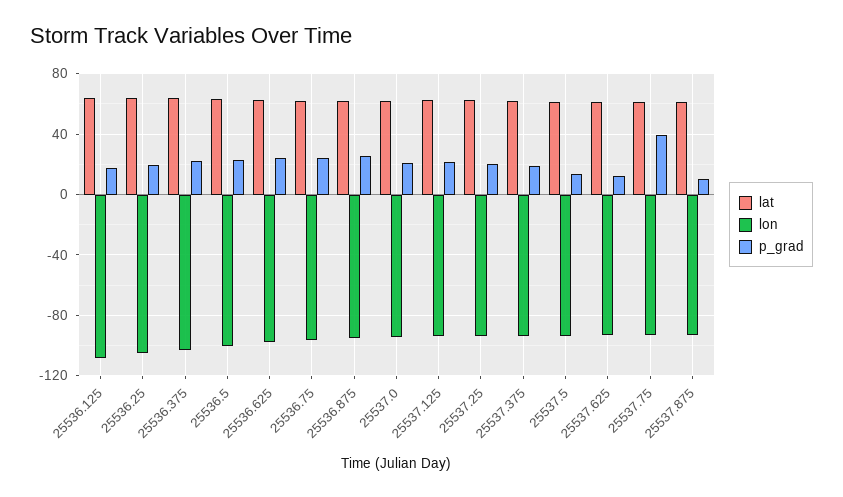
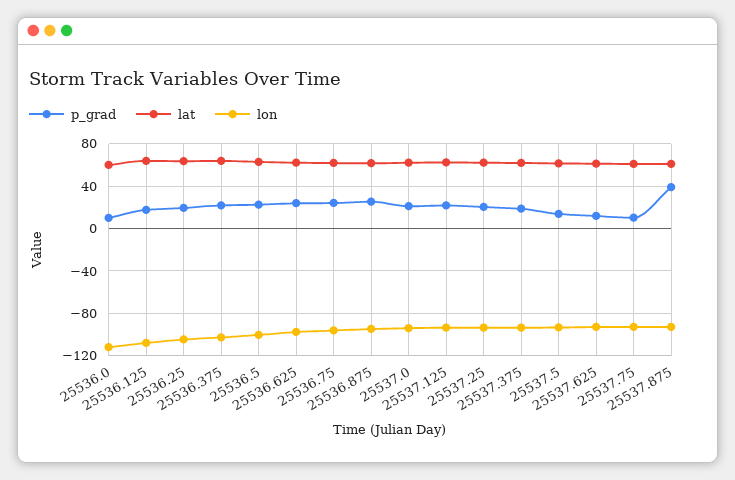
  {
    "lat": {
      "25536.125": 65,
      "25536.25": 65,
      "25536.375": 65,
      "25536.5": 65,
      "25536.625": 60,
      "25536.75": 60,
      "25536.875": 60,
      "25537.0": 60,
      "25537.125": 60,
      "25537.25": 60,
      "25537.375": 60,
      "25537.5": 60,
      "25537.625": 60,
      "25537.75": 60,
-     "25537.875": 60
+     "25537.875": 60,
+     "25536.0": 60
    },
    "lon": {
      "25536.125": -110,
      "25536.25": -105,
      "25536.375": -105,
      "25536.5": -100,
      "25536.625": -100,
      "25536.75": -95,
      "25536.875": -95,
      "25537.0": -95,
      "25537.125": -95,
      "25537.25": -95,
      "25537.375": -95,
      "25537.5": -95,
      "25537.625": -95,
      "25537.75": -95,
-     "25537.875": -95
+     "25537.875": -95,
+     "25536.0": -110
    },
    "p_grad": {
      "25536.125": 20,
      "25536.25": 20,
      "25536.375": 20,
      "25536.5": 25,
      "25536.625": 25,
      "25536.75": 25,
      "25536.875": 25,
      "25537.0": 20,
      "25537.125": 20,
      "25537.25": 20,
      "25537.375": 20,
      "25537.5": 15,
      "25537.625": 10,
-     "25537.75": 40,
+     "25537.75": 10,
-     "25537.875": 10
+     "25537.875": 40,
+     "25536.0": 10
    }
  }

